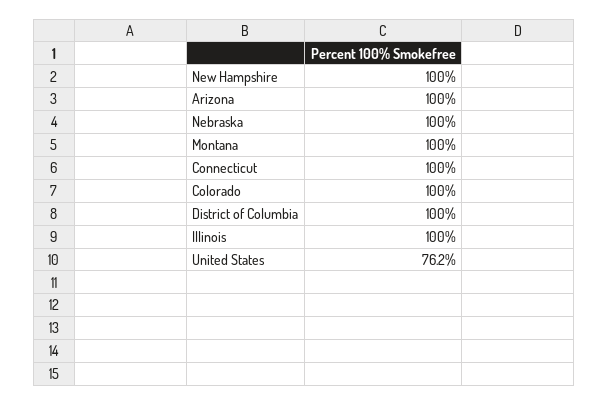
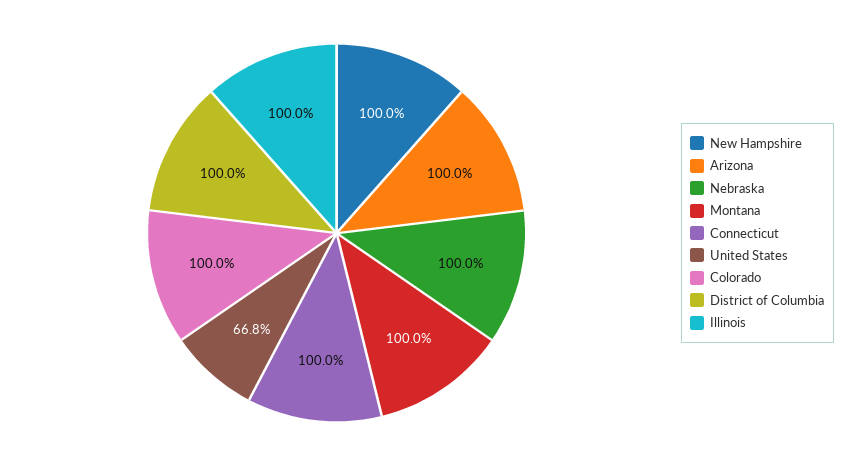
  {
    "New Hampshire": 100,
    "Arizona": 100,
    "Nebraska": 100,
    "Montana": 100,
    "Connecticut": 100,
    "Colorado": 100,
    "District of Columbia": 100,
    "Illinois": 100,
-   "United States": 76.2
+   "United States": 66.8
  }

